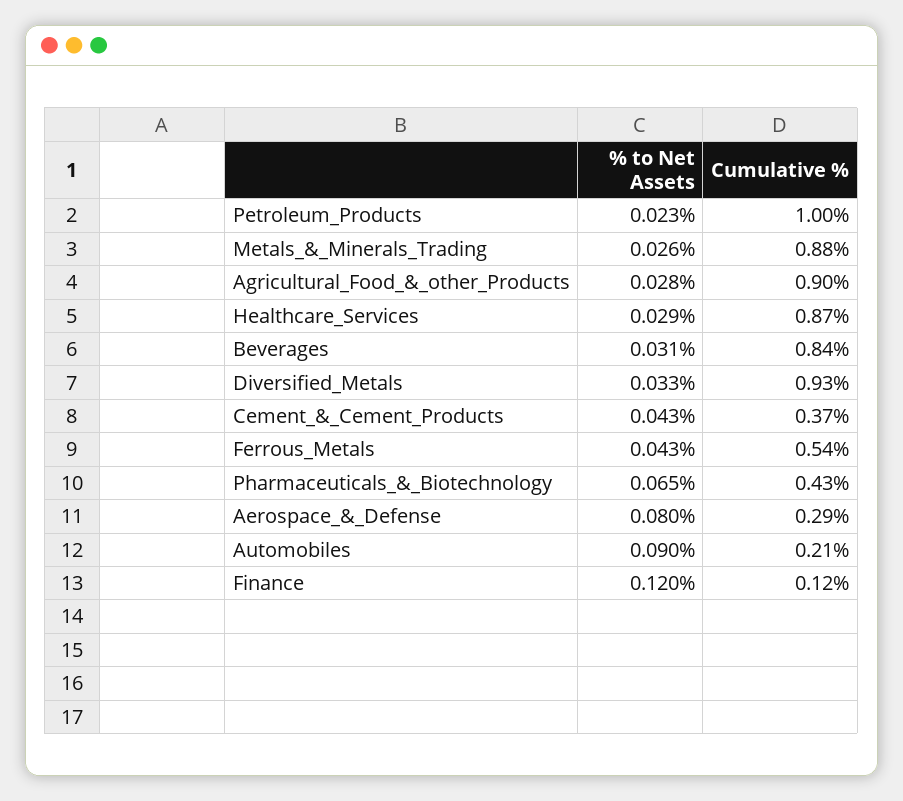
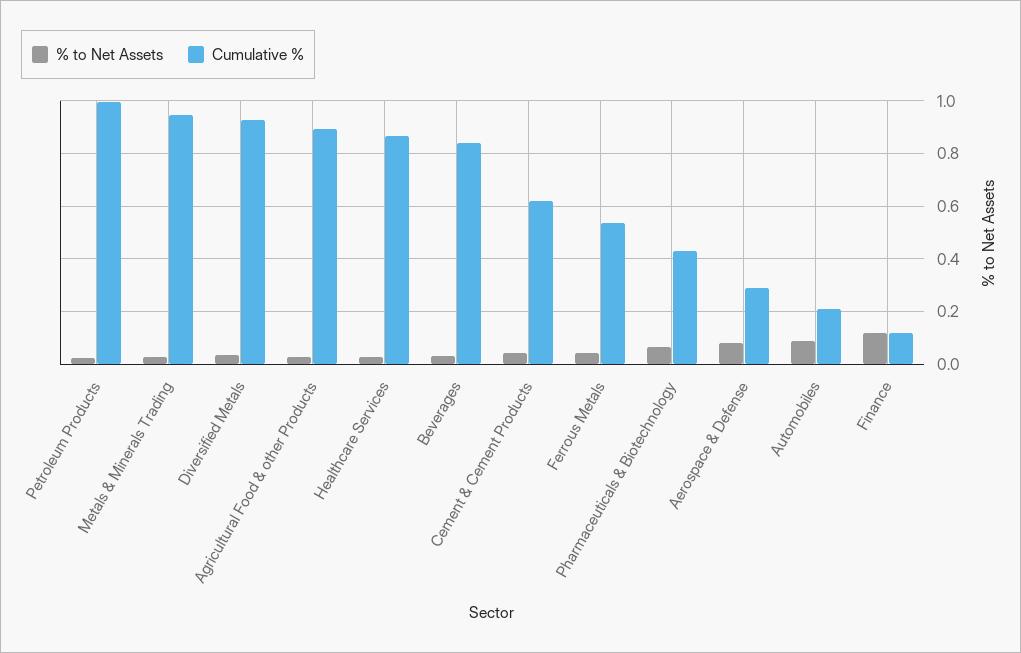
  {
    "% to Net Assets": {
      "Petroleum_Products": 0.023,
      "Metals_&_Minerals_Trading": 0.026,
      "Agricultural_Food_&_other_Products": 0.028,
      "Healthcare_Services": 0.029,
      "Beverages": 0.031,
      "Diversified_Metals": 0.033,
      "Cement_&_Cement_Products": 0.043,
      "Ferrous_Metals": 0.043,
      "Pharmaceuticals_&_Biotechnology": 0.065,
      "Aerospace_&_Defense": 0.08,
      "Automobiles": 0.09,
      "Finance": 0.12
    },
    "Cumulative %": {
      "Petroleum_Products": 1,
-     "Metals_&_Minerals_Trading": 0.88,
+     "Metals_&_Minerals_Trading": 0.95,
      "Agricultural_Food_&_other_Products": 0.9,
      "Healthcare_Services": 0.87,
      "Beverages": 0.84,
      "Diversified_Metals": 0.93,
-     "Cement_&_Cement_Products": 0.37,
+     "Cement_&_Cement_Products": 0.625,
      "Ferrous_Metals": 0.54,
      "Pharmaceuticals_&_Biotechnology": 0.43,
      "Aerospace_&_Defense": 0.29,
      "Automobiles": 0.21,
      "Finance": 0.12
    }
  }

